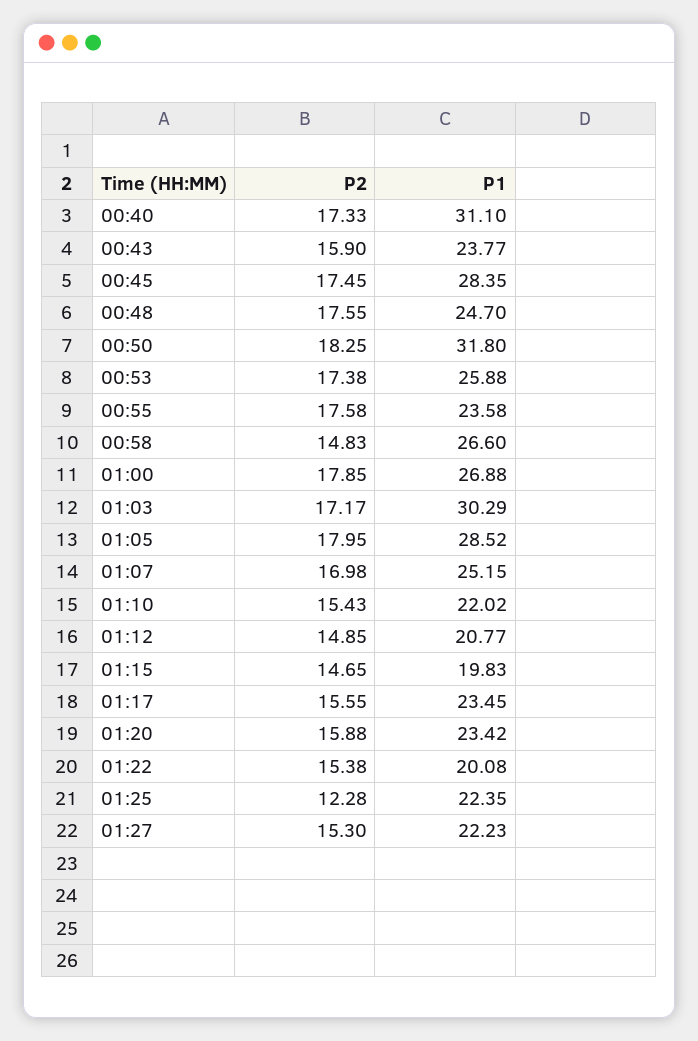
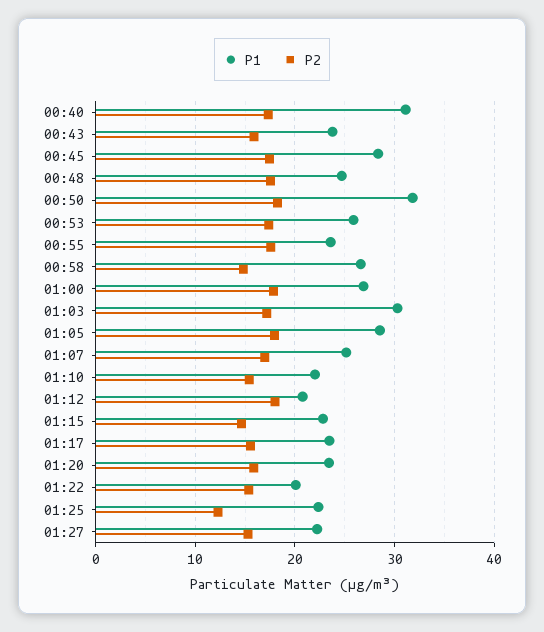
  {
    "P2": {
      "00:40": 17.33,
      "00:43": 15.9,
      "00:45": 17.45,
      "00:48": 17.55,
      "00:50": 18.25,
      "00:53": 17.38,
      "00:55": 17.58,
      "00:58": 14.83,
      "01:00": 17.85,
      "01:03": 17.17,
      "01:05": 17.95,
      "01:07": 16.98,
      "01:10": 15.43,
-     "01:12": 14.85,
+     "01:12": 18,
      "01:15": 14.65,
      "01:17": 15.55,
      "01:20": 15.88,
      "01:22": 15.38,
      "01:25": 12.28,
      "01:27": 15.3
    },
    "P1": {
      "00:40": 31.1,
      "00:43": 23.77,
      "00:45": 28.35,
      "00:48": 24.7,
      "00:50": 31.8,
      "00:53": 25.88,
      "00:55": 23.58,
      "00:58": 26.6,
      "01:00": 26.88,
      "01:03": 30.29,
      "01:05": 28.52,
      "01:07": 25.15,
      "01:10": 22.02,
      "01:12": 20.77,
-     "01:15": 19.83,
+     "01:15": 23,
      "01:17": 23.45,
      "01:20": 23.42,
      "01:22": 20.08,
      "01:25": 22.35,
      "01:27": 22.23
    }
  }

